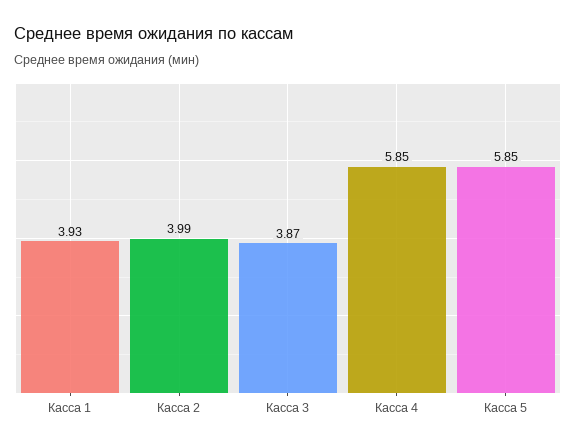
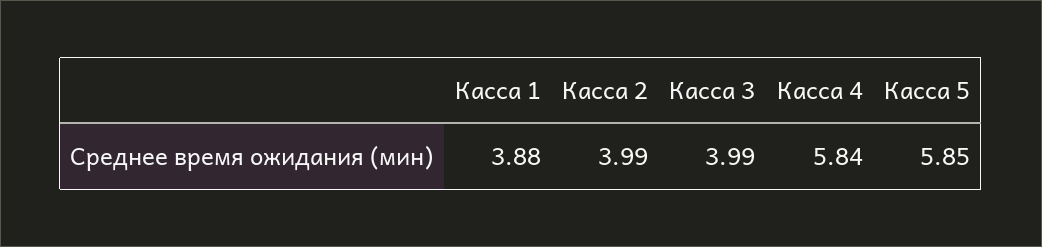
  {
-   "Касса 1": 3.93,
+   "Касса 1": 3.88,
    "Касса 2": 3.99,
-   "Касса 3": 3.87,
+   "Касса 3": 3.99,
-   "Касса 4": 5.85,
+   "Касса 4": 5.84,
    "Касса 5": 5.85
  }

